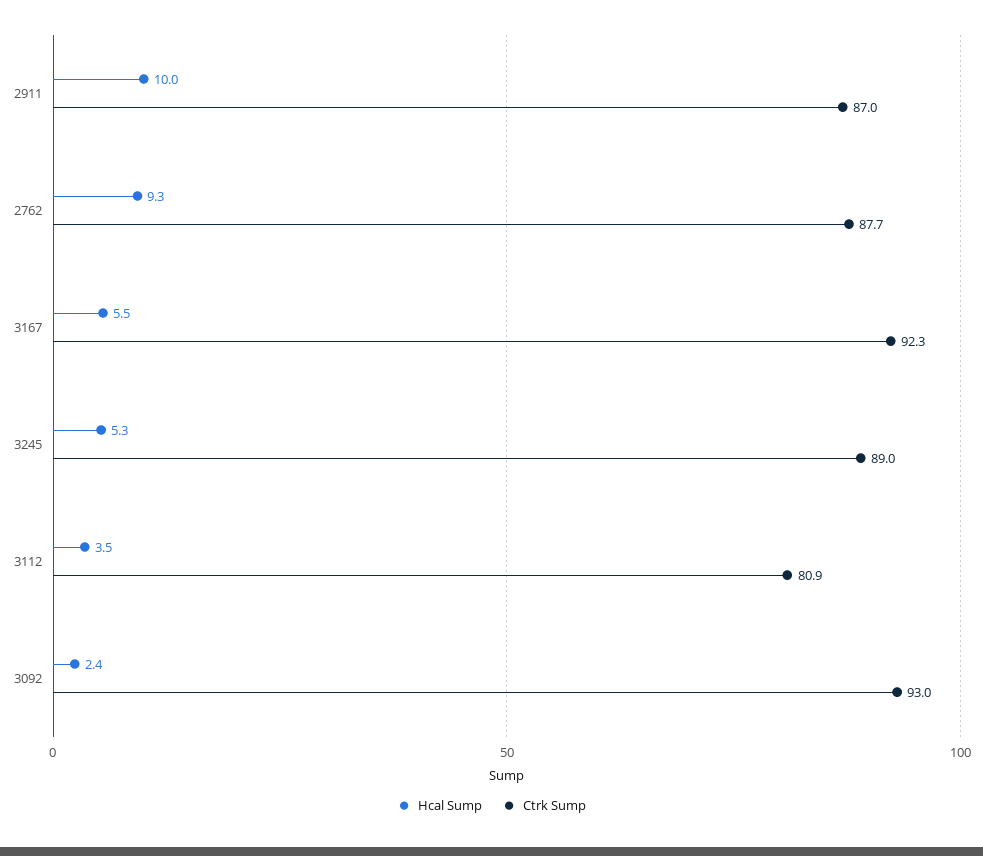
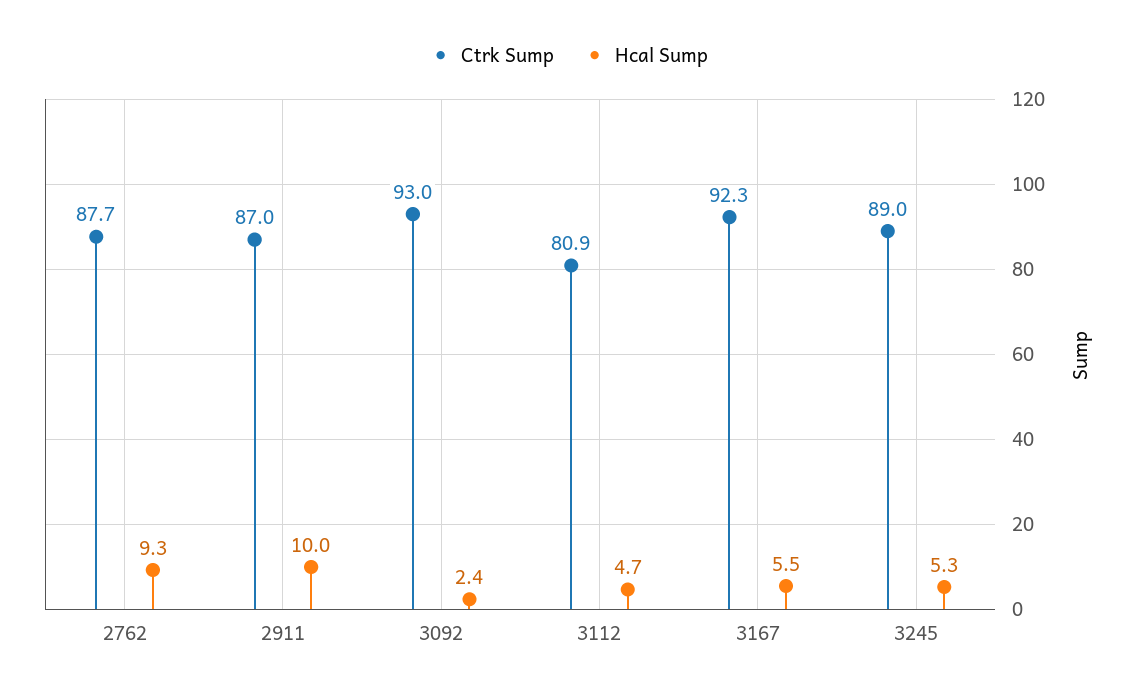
  {
    "Hcal Sump": {
      "2911": 10,
      "2762": 9.3,
      "3167": 5.5,
      "3245": 5.3,
-     "3112": 3.5,
+     "3112": 4.7,
      "3092": 2.4
    },
    "Ctrk Sump": {
      "2911": 87,
      "2762": 87.7,
      "3167": 92.3,
      "3245": 89,
      "3112": 80.9,
      "3092": 93
    }
  }

